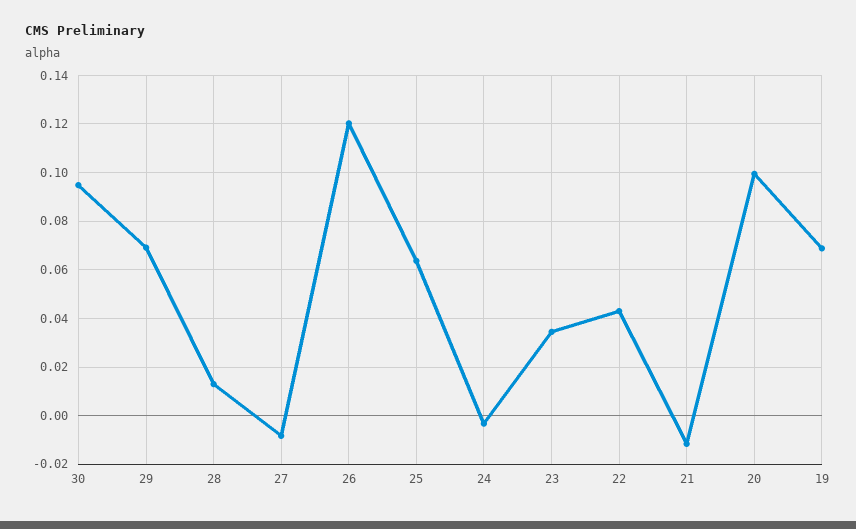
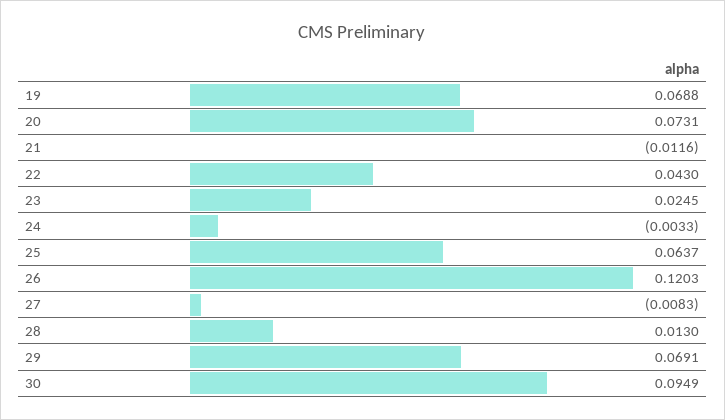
  {
    "30": 0.0949,
    "29": 0.0691,
    "28": 0.013,
    "27": -0.0083,
    "26": 0.1203,
    "25": 0.0637,
    "24": -0.0033,
-   "23": 0.035,
+   "23": 0.0245,
    "22": 0.043,
    "21": -0.0116,
-   "20": 0.1,
+   "20": 0.0731,
    "19": 0.0688
  }

